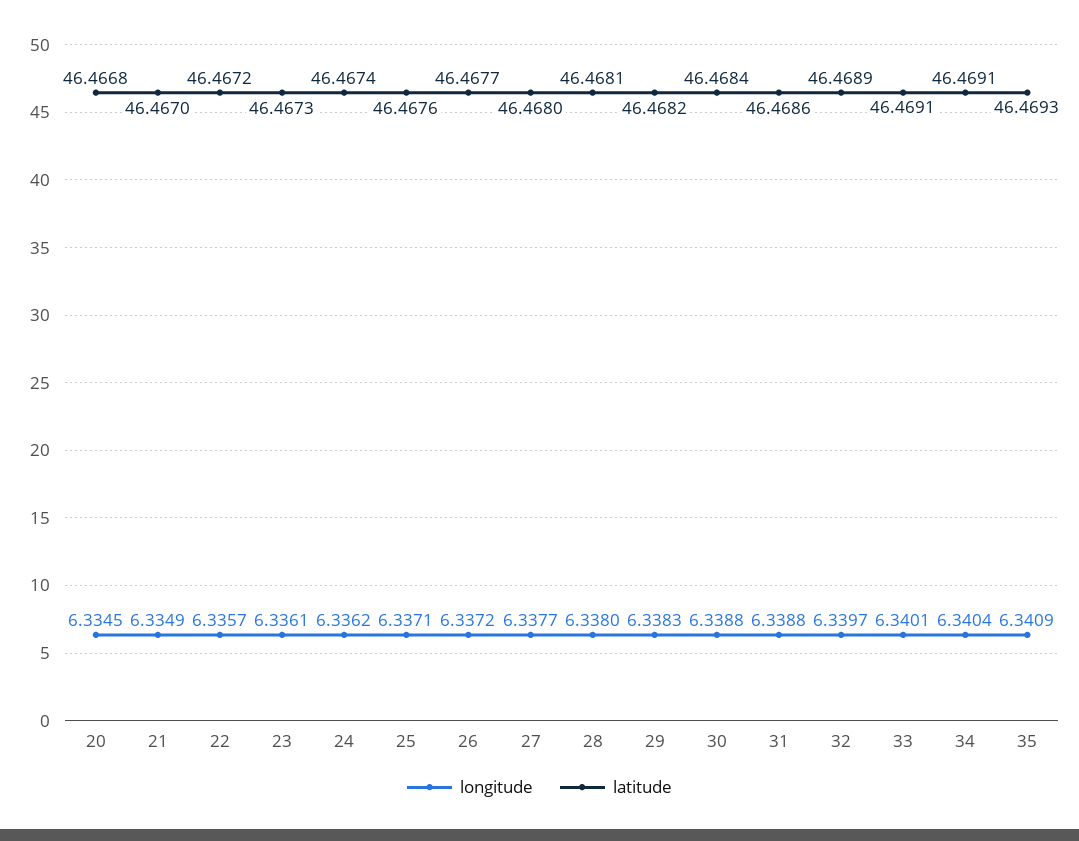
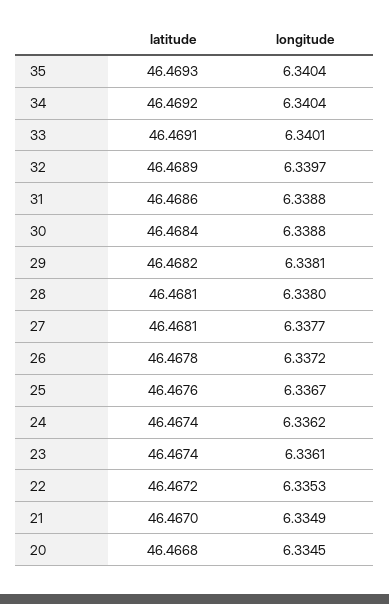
  {
    "longitude": {
      "20": 6.3345,
      "21": 6.3349,
-     "22": 6.3357,
+     "22": 6.3353,
      "23": 6.3361,
      "24": 6.3362,
-     "25": 6.3371,
+     "25": 6.3367,
      "26": 6.3372,
      "27": 6.3377,
      "28": 6.338,
-     "29": 6.3383,
+     "29": 6.3381,
      "30": 6.3388,
      "31": 6.3388,
      "32": 6.3397,
      "33": 6.3401,
      "34": 6.3404,
-     "35": 6.3409
+     "35": 6.3404
    },
    "latitude": {
      "20": 46.4668,
      "21": 46.467,
      "22": 46.4672,
-     "23": 46.4673,
+     "23": 46.4674,
      "24": 46.4674,
      "25": 46.4676,
-     "26": 46.4677,
+     "26": 46.4678,
-     "27": 46.468,
+     "27": 46.4681,
      "28": 46.4681,
      "29": 46.4682,
      "30": 46.4684,
      "31": 46.4686,
      "32": 46.4689,
      "33": 46.4691,
-     "34": 46.4691,
+     "34": 46.4692,
      "35": 46.4693
    }
  }

